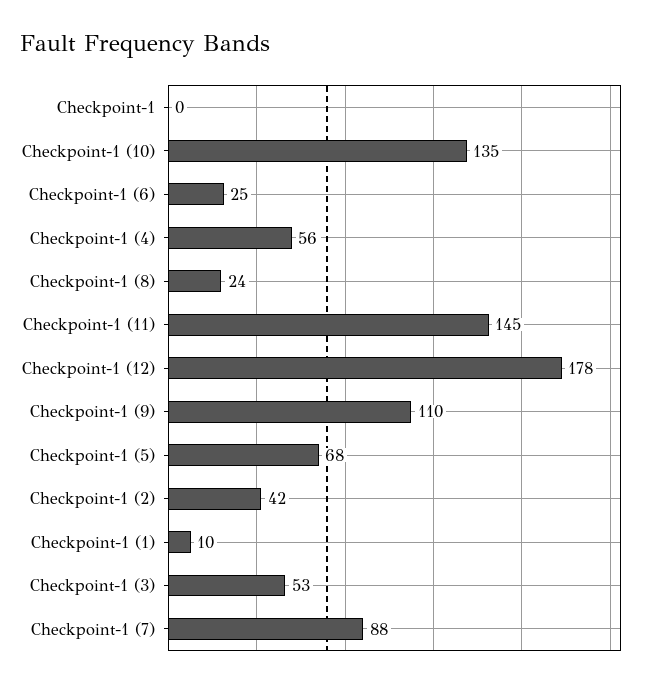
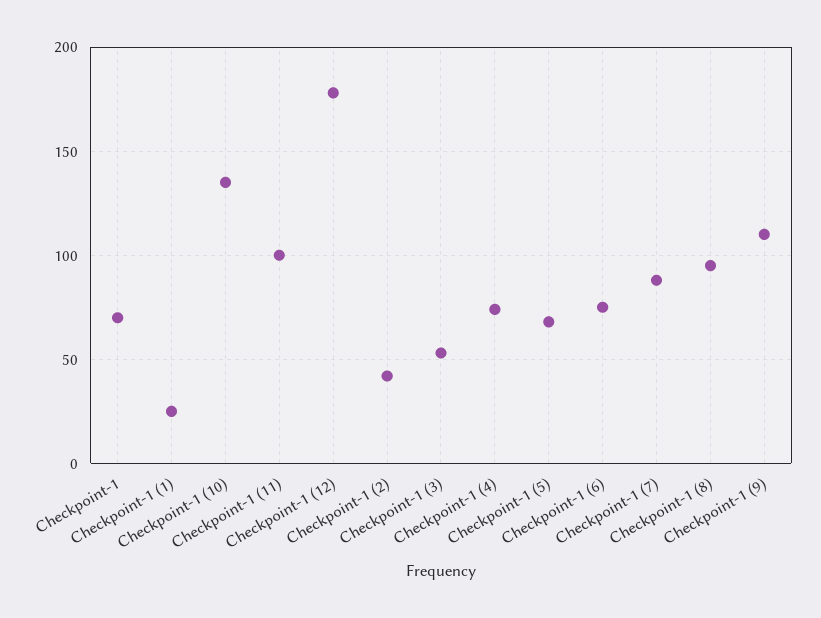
  {
-   "Checkpoint-1": 0,
+   "Checkpoint-1": 70,
    "Checkpoint-1 (10)": 135,
-   "Checkpoint-1 (6)": 25,
+   "Checkpoint-1 (6)": 75,
-   "Checkpoint-1 (4)": 56,
+   "Checkpoint-1 (4)": 75,
-   "Checkpoint-1 (8)": 24,
+   "Checkpoint-1 (8)": 95,
-   "Checkpoint-1 (11)": 145,
+   "Checkpoint-1 (11)": 100,
    "Checkpoint-1 (12)": 178,
    "Checkpoint-1 (9)": 110,
    "Checkpoint-1 (5)": 68,
    "Checkpoint-1 (2)": 42,
-   "Checkpoint-1 (1)": 10,
+   "Checkpoint-1 (1)": 25,
    "Checkpoint-1 (3)": 53,
    "Checkpoint-1 (7)": 88
  }

